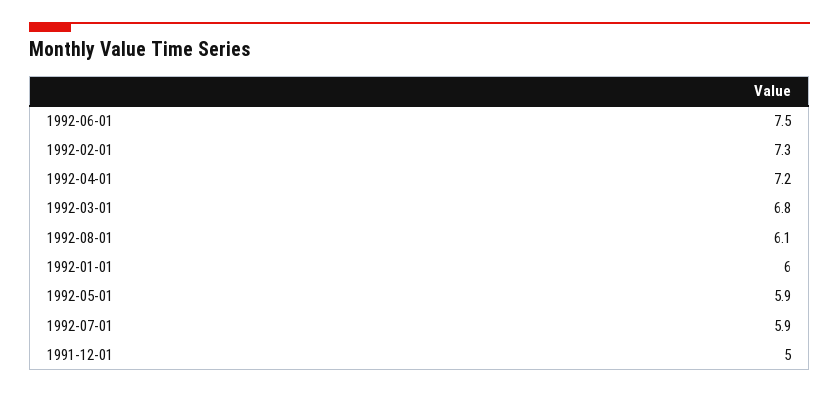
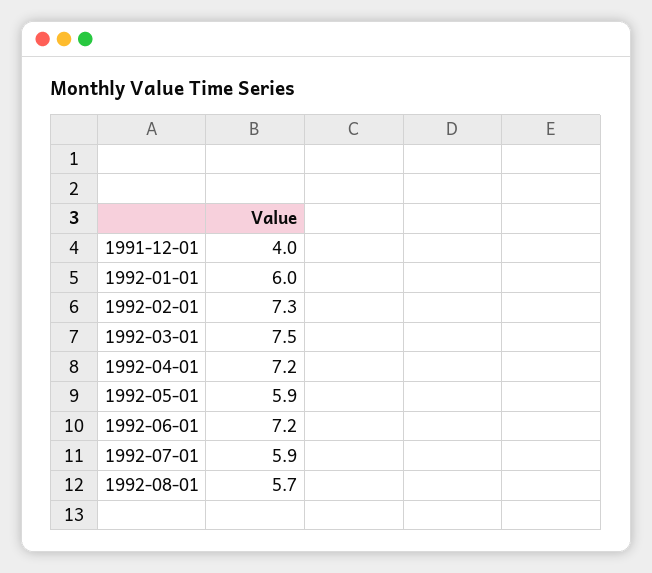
  {
-   "1992-06-01": 7.5,
+   "1992-06-01": 7.2,
    "1992-02-01": 7.3,
    "1992-04-01": 7.2,
-   "1992-03-01": 6.8,
+   "1992-03-01": 7.5,
-   "1992-08-01": 6.1,
+   "1992-08-01": 5.7,
    "1992-01-01": 6,
    "1992-05-01": 5.9,
    "1992-07-01": 5.9,
-   "1991-12-01": 5
+   "1991-12-01": 4
  }

